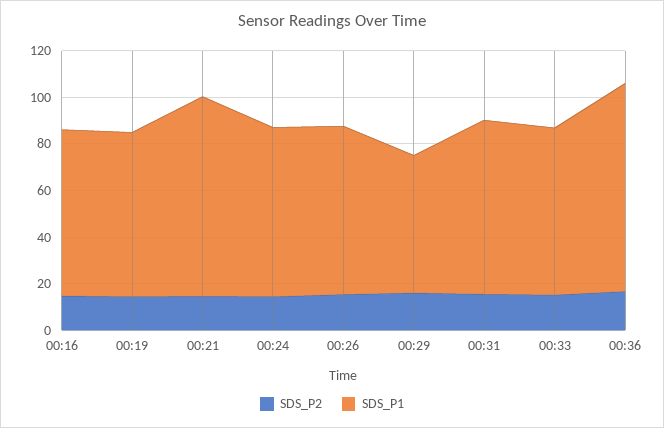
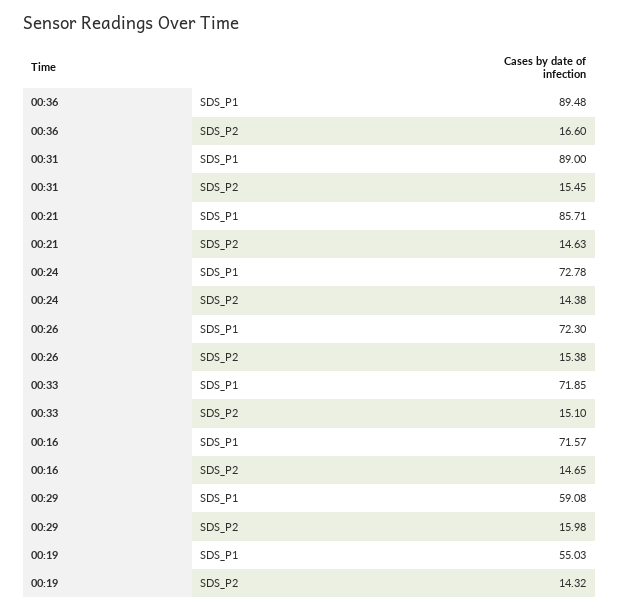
  {
    "SDS_P2": {
      "00:16": 14.65,
      "00:19": 14.32,
      "00:21": 14.63,
      "00:24": 14.38,
      "00:26": 15.38,
      "00:29": 15.98,
      "00:31": 15.45,
      "00:33": 15.1,
      "00:36": 16.6
    },
    "SDS_P1": {
      "00:16": 71.57,
-     "00:19": 70,
+     "00:19": 55.03,
      "00:21": 85.71,
      "00:24": 72.78,
      "00:26": 72.3,
      "00:29": 59.08,
-     "00:31": 75,
+     "00:31": 89,
      "00:33": 71.85,
      "00:36": 89.48
    }
  }

